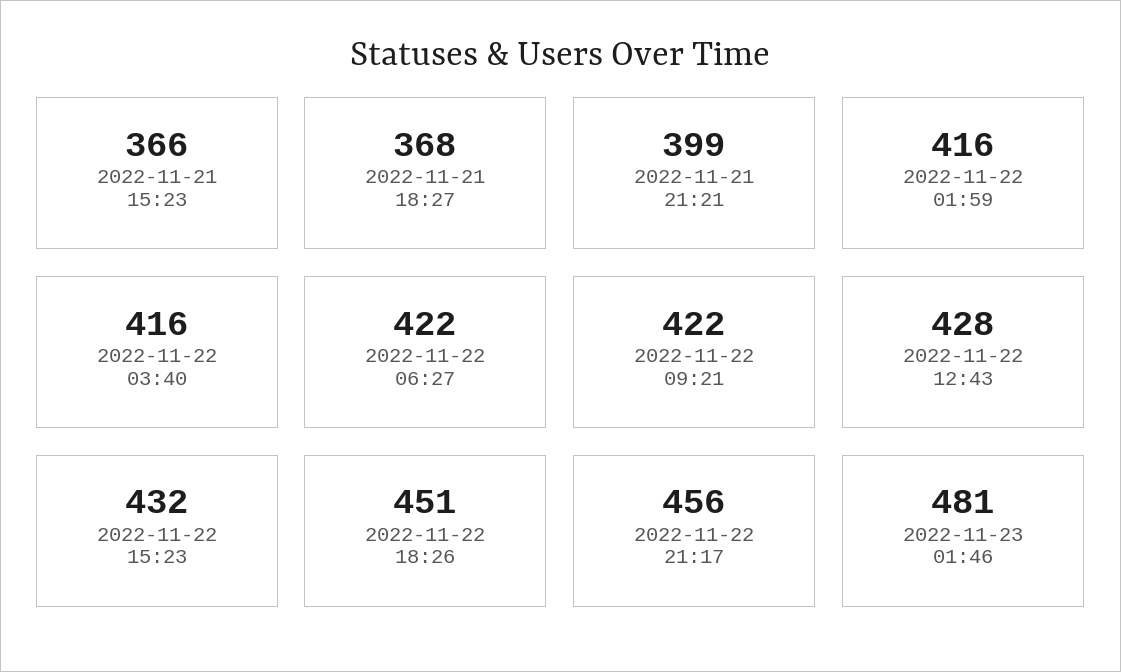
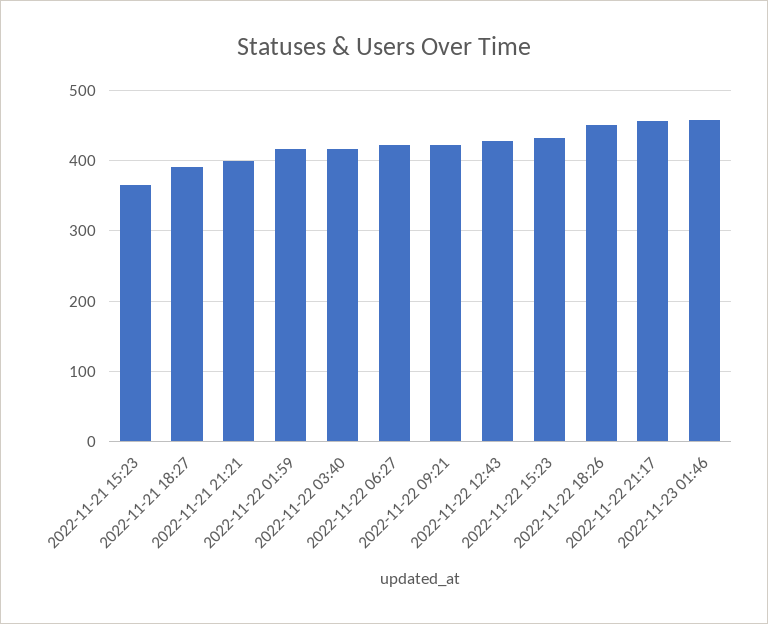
  {
    "2022-11-21 15:23": 366,
-   "2022-11-21 18:27": 368,
+   "2022-11-21 18:27": 390,
    "2022-11-21 21:21": 399,
    "2022-11-22 01:59": 416,
    "2022-11-22 03:40": 416,
    "2022-11-22 06:27": 422,
    "2022-11-22 09:21": 422,
    "2022-11-22 12:43": 428,
    "2022-11-22 15:23": 432,
    "2022-11-22 18:26": 451,
    "2022-11-22 21:17": 456,
-   "2022-11-23 01:46": 481
+   "2022-11-23 01:46": 460
  }

